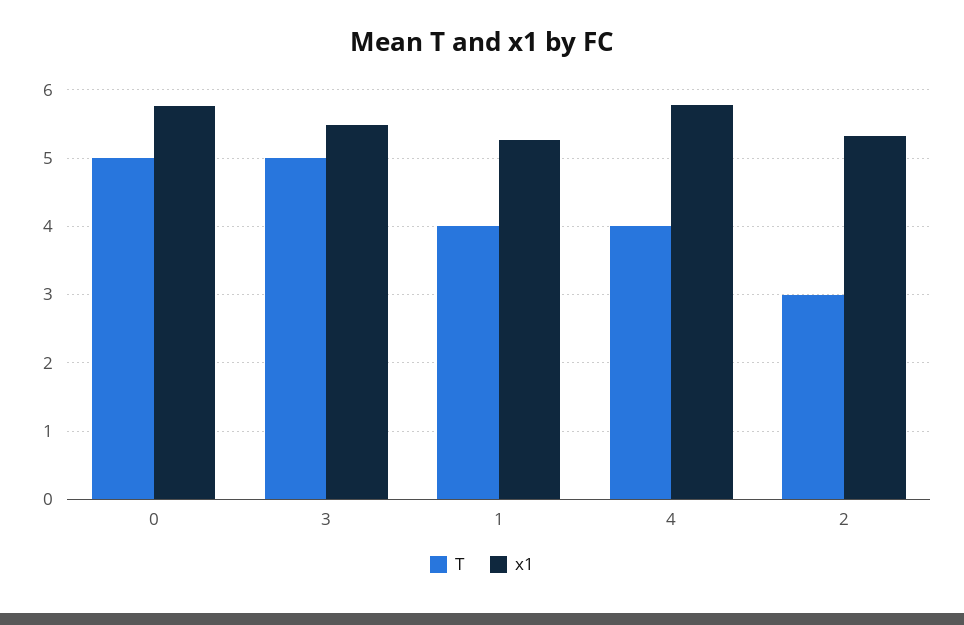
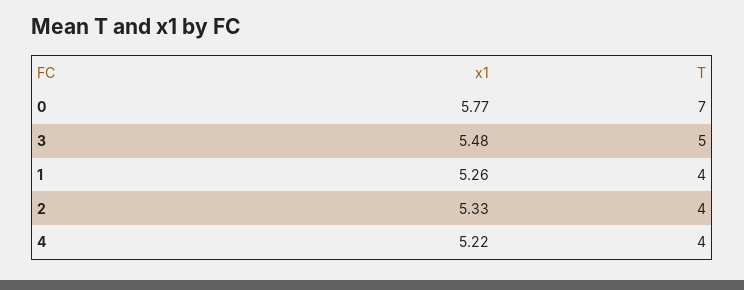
  {
    "T": {
-     "0": 5,
+     "0": 7,
      "3": 5,
      "1": 4,
      "4": 4,
-     "2": 3
+     "2": 4
    },
    "x1": {
      "0": 5.77,
      "3": 5.48,
      "1": 5.26,
-     "4": 5.8,
+     "4": 5.22,
      "2": 5.33
    }
  }

